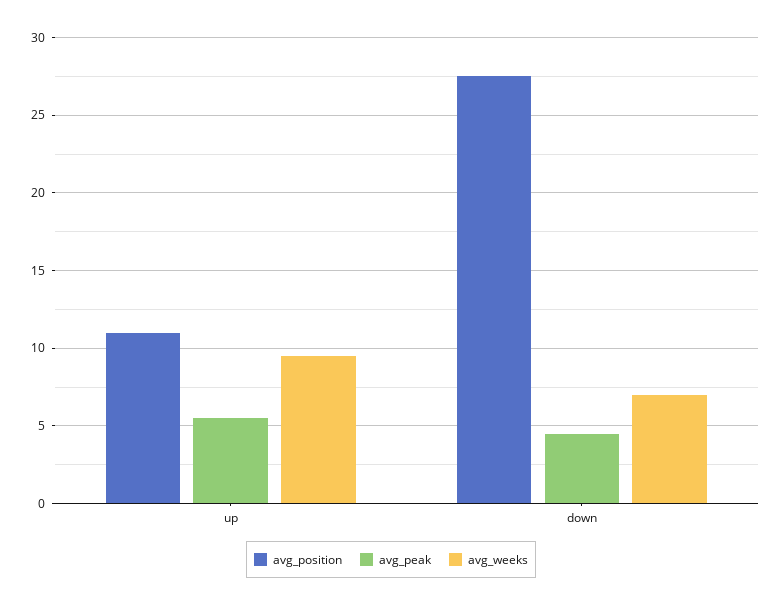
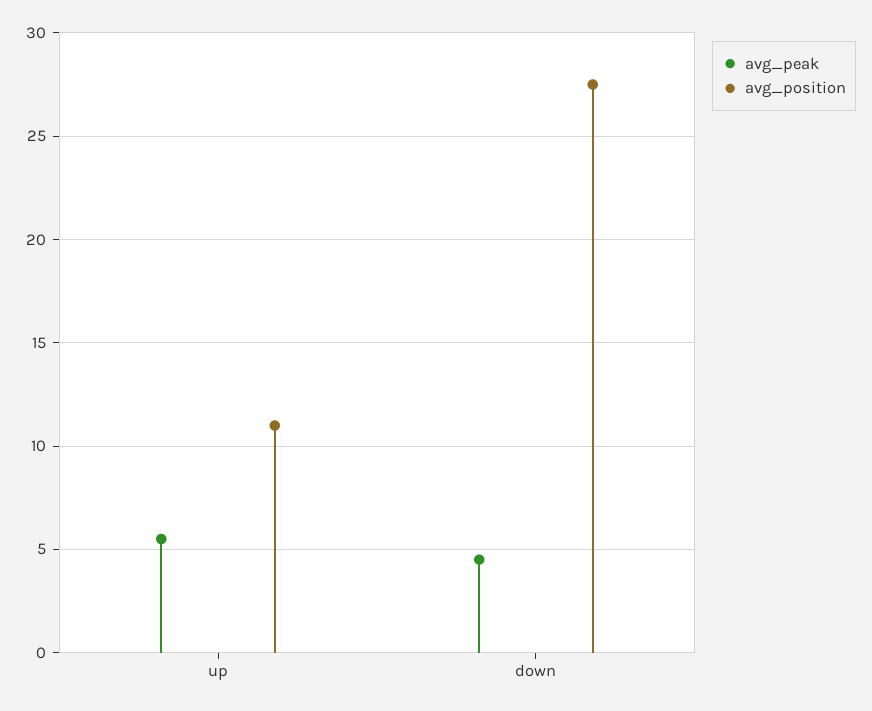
  {
    "avg_position": {
      "up": 11,
      "down": 27.5
    },
    "avg_peak": {
      "up": 5.5,
      "down": 4.5
-   },
+   }
-   "avg_weeks": {
-     "up": 9.5,
-     "down": 7
-   }
  }

